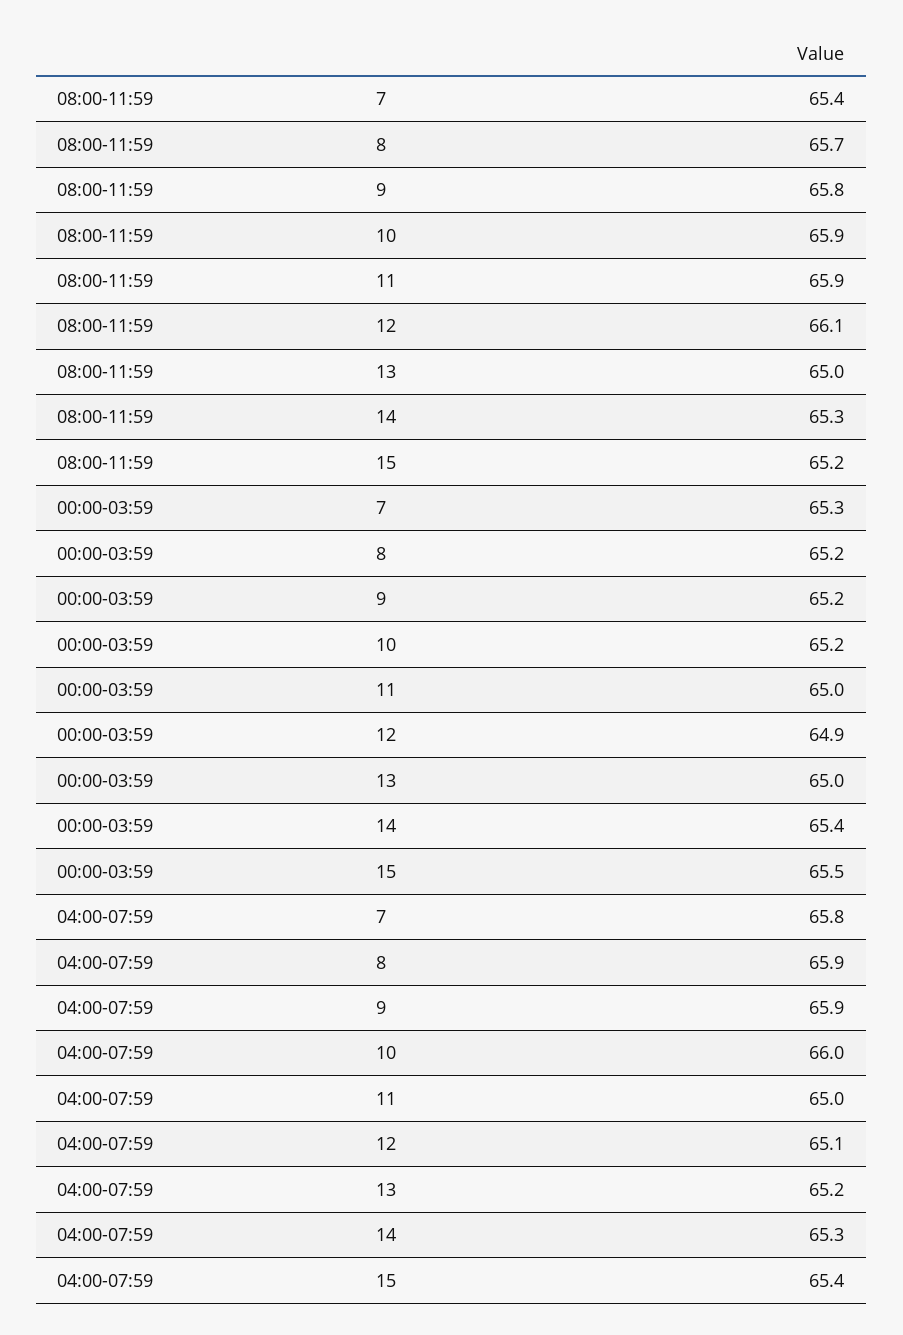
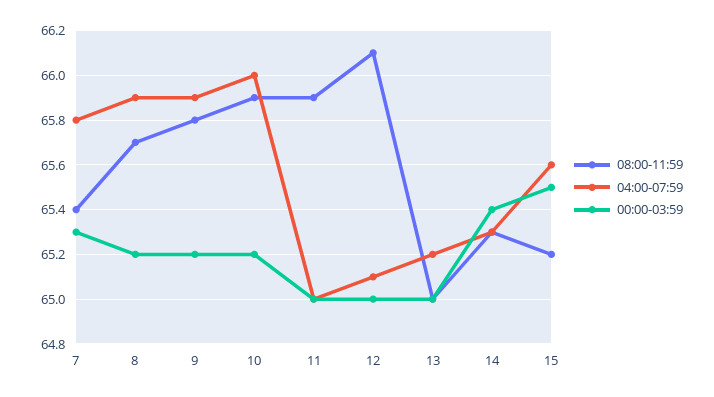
  {
    "08:00-11:59": {
      "7": 65.4,
      "8": 65.7,
      "9": 65.8,
      "10": 65.9,
      "11": 65.9,
      "12": 66.1,
      "13": 65,
      "14": 65.3,
      "15": 65.2
    },
    "00:00-03:59": {
      "7": 65.3,
      "8": 65.2,
      "9": 65.2,
      "10": 65.2,
      "11": 65,
-     "12": 64.9,
+     "12": 65,
      "13": 65,
      "14": 65.4,
      "15": 65.5
    },
    "04:00-07:59": {
      "7": 65.8,
      "8": 65.9,
      "9": 65.9,
      "10": 66,
      "11": 65,
      "12": 65.1,
      "13": 65.2,
      "14": 65.3,
-     "15": 65.4
+     "15": 65.6
    }
  }

